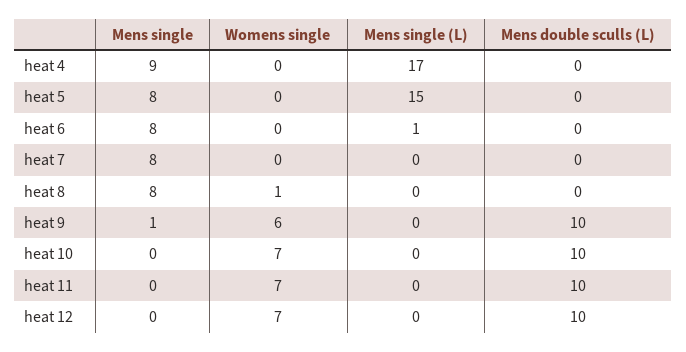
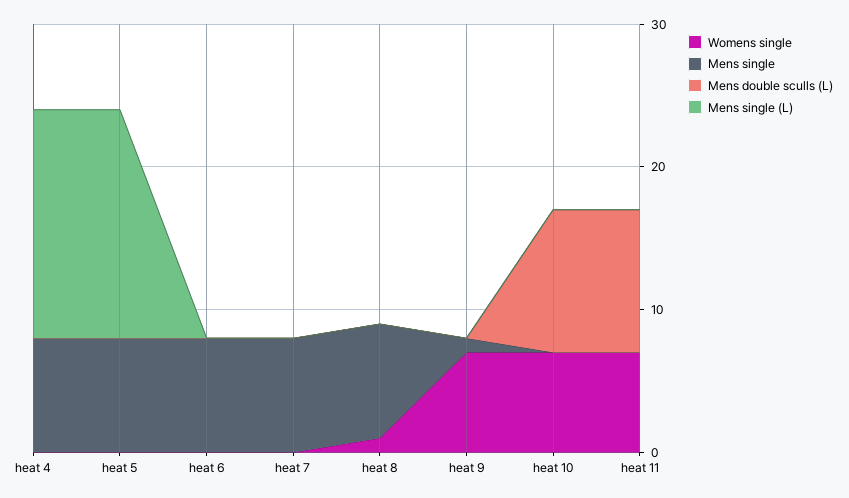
  {
    "Mens single": {
-     "heat 4": 9,
+     "heat 4": 8,
      "heat 5": 8,
      "heat 6": 8,
      "heat 7": 8,
      "heat 8": 8,
      "heat 9": 1,
      "heat 10": 0,
-     "heat 11": 0,
+     "heat 11": 0
-     "heat 12": 0
    },
    "Womens single": {
      "heat 4": 0,
      "heat 5": 0,
      "heat 6": 0,
      "heat 7": 0,
      "heat 8": 1,
-     "heat 9": 6,
+     "heat 9": 7,
      "heat 10": 7,
-     "heat 11": 7,
+     "heat 11": 7
-     "heat 12": 7
    },
    "Mens single (L)": {
-     "heat 4": 17,
+     "heat 4": 16,
-     "heat 5": 15,
+     "heat 5": 16,
-     "heat 6": 1,
+     "heat 6": 0,
      "heat 7": 0,
      "heat 8": 0,
      "heat 9": 0,
      "heat 10": 0,
-     "heat 11": 0,
+     "heat 11": 0
-     "heat 12": 0
    },
    "Mens double sculls (L)": {
      "heat 4": 0,
      "heat 5": 0,
      "heat 6": 0,
      "heat 7": 0,
      "heat 8": 0,
-     "heat 9": 10,
+     "heat 9": 0,
      "heat 10": 10,
-     "heat 11": 10,
+     "heat 11": 10
-     "heat 12": 10
    }
  }

